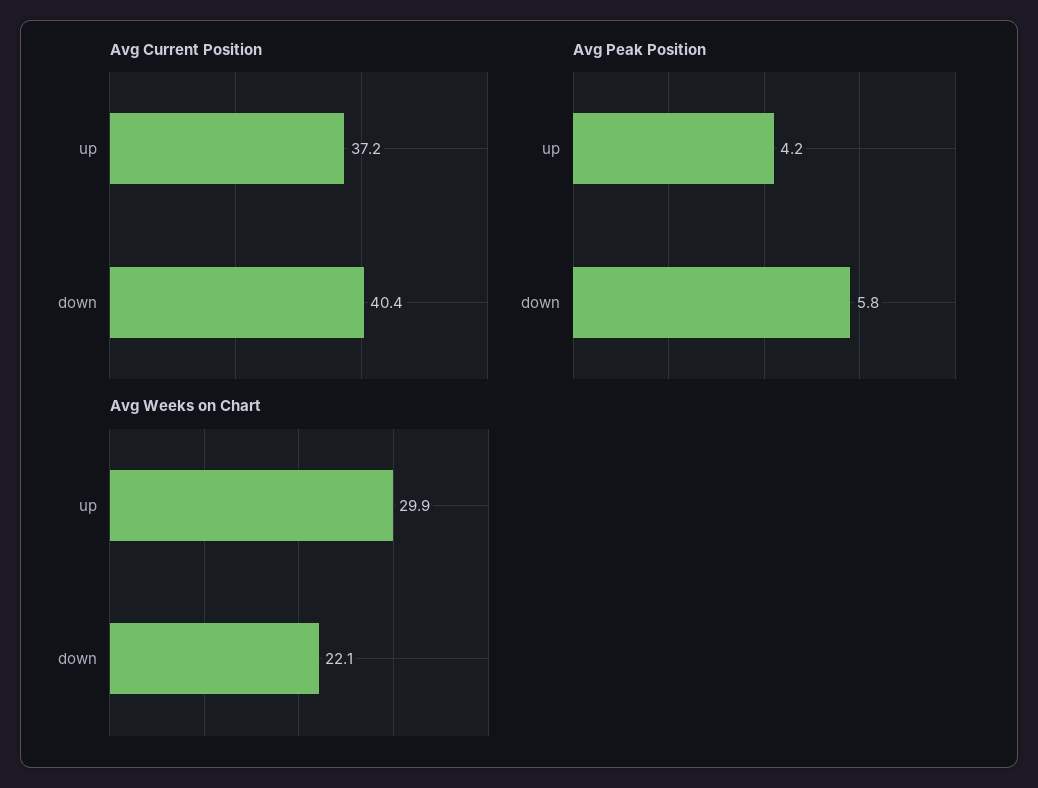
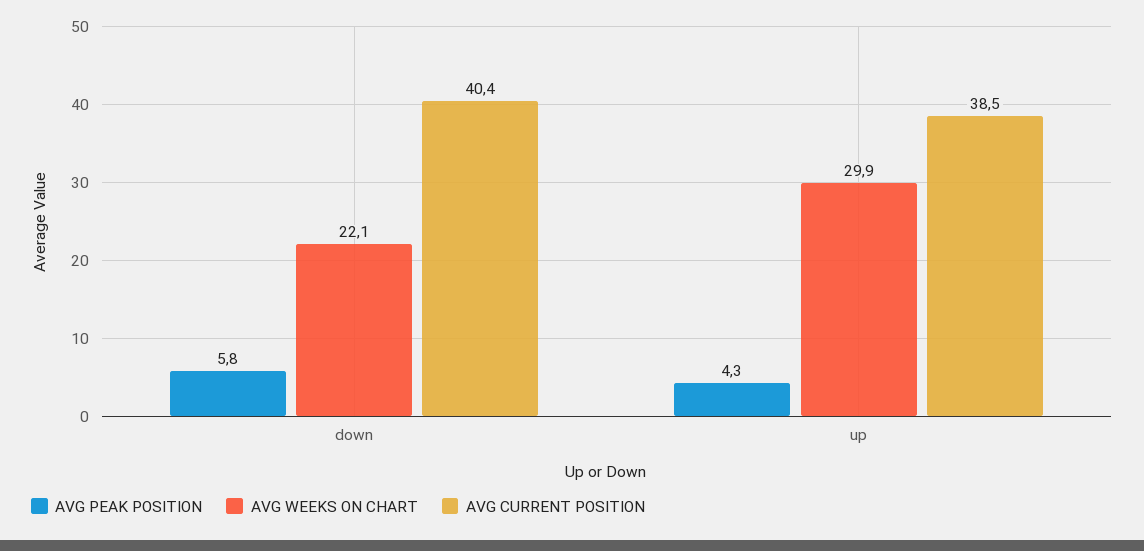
  {
    "Avg Current Position": {
-     "up": 37.2,
+     "up": 38.5,
      "down": 40.4
    },
    "Avg Peak Position": {
-     "up": 4.2,
+     "up": 4.3,
      "down": 5.8
    },
    "Avg Weeks on Chart": {
      "up": 29.9,
      "down": 22.1
    }
  }

